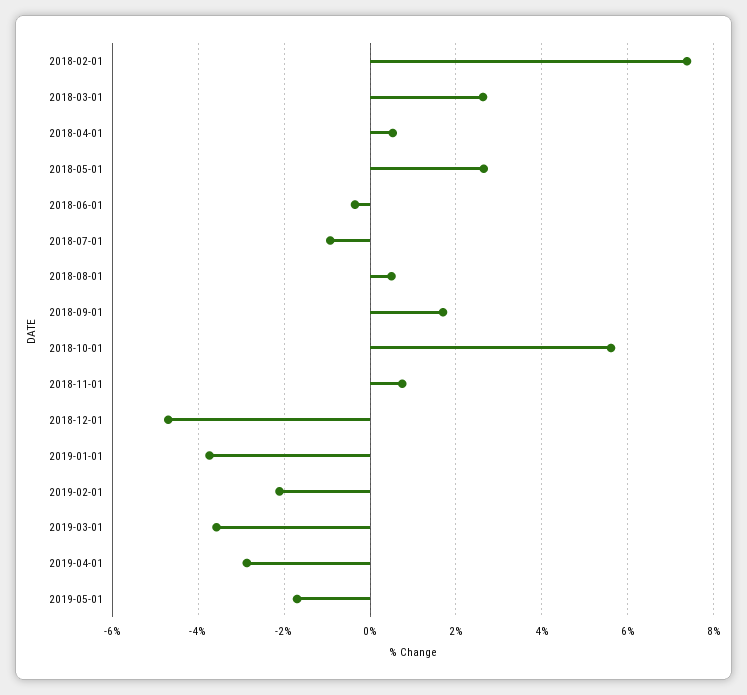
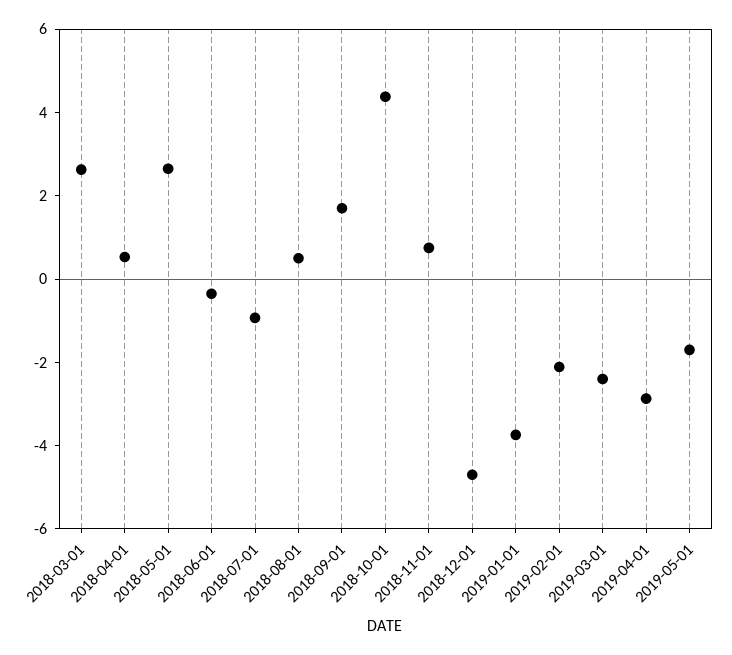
  {
-   "2018-02-01": 7.4,
    "2018-03-01": 2.6,
    "2018-04-01": 0.6,
    "2018-05-01": 2.6,
    "2018-06-01": -0.4,
    "2018-07-01": -1,
    "2018-08-01": 0.6,
    "2018-09-01": 1.8,
-   "2018-10-01": 5.6,
+   "2018-10-01": 4.5,
    "2018-11-01": 0.8,
    "2018-12-01": -4.8,
    "2019-01-01": -3.8,
    "2019-02-01": -2.2,
-   "2019-03-01": -3.6,
+   "2019-03-01": -2.5,
    "2019-04-01": -2.8,
    "2019-05-01": -1.8
  }

